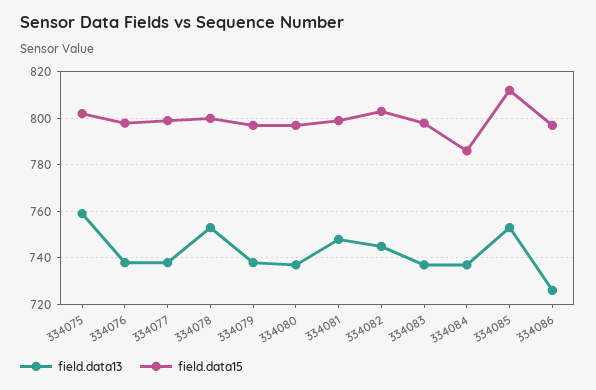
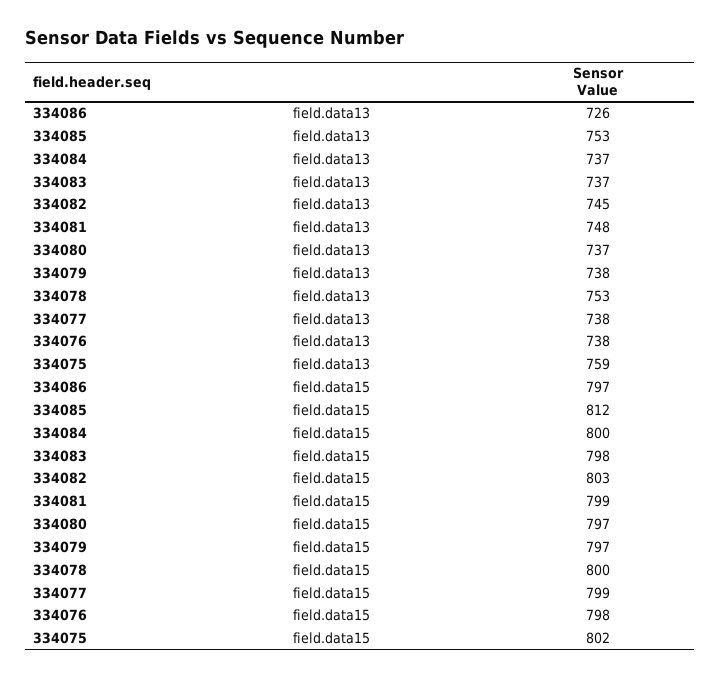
  {
    "field.data13": {
      "334075": 759,
      "334076": 738,
      "334077": 738,
      "334078": 753,
      "334079": 738,
      "334080": 737,
      "334081": 748,
      "334082": 745,
      "334083": 737,
      "334084": 737,
      "334085": 753,
      "334086": 726
    },
    "field.data15": {
      "334075": 802,
      "334076": 798,
      "334077": 799,
      "334078": 800,
      "334079": 797,
      "334080": 797,
      "334081": 799,
      "334082": 803,
      "334083": 798,
-     "334084": 785,
+     "334084": 800,
      "334085": 812,
      "334086": 797
    }
  }

